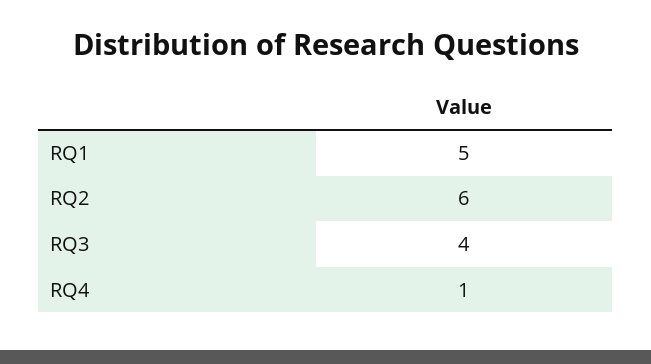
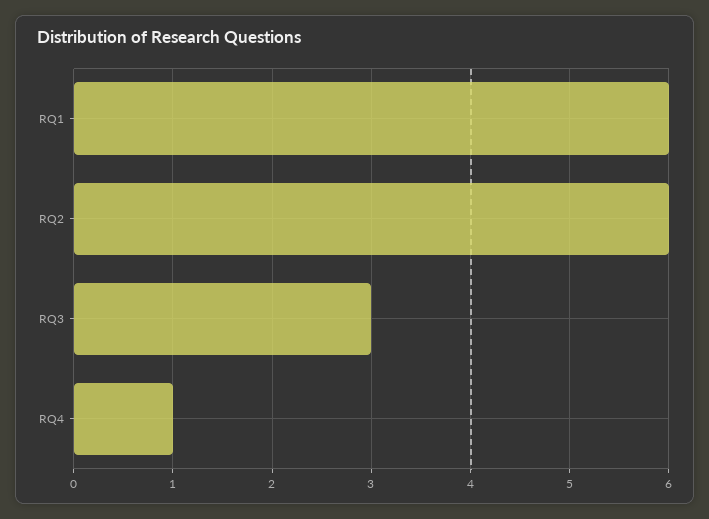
  {
-   "RQ1": 5,
+   "RQ1": 6,
    "RQ2": 6,
-   "RQ3": 4,
+   "RQ3": 3,
    "RQ4": 1
  }

